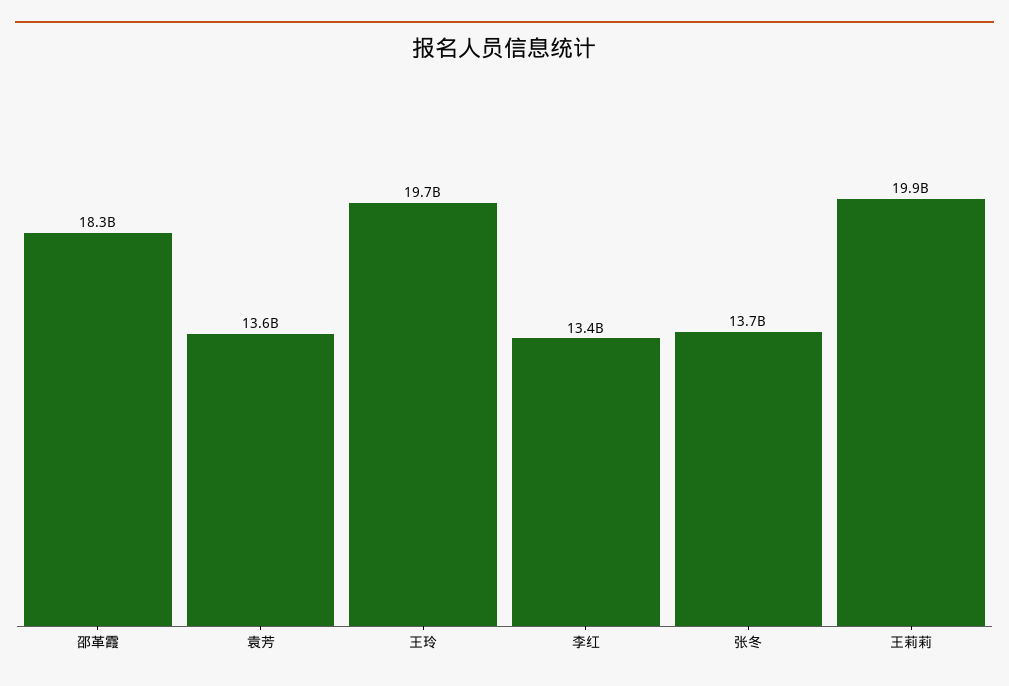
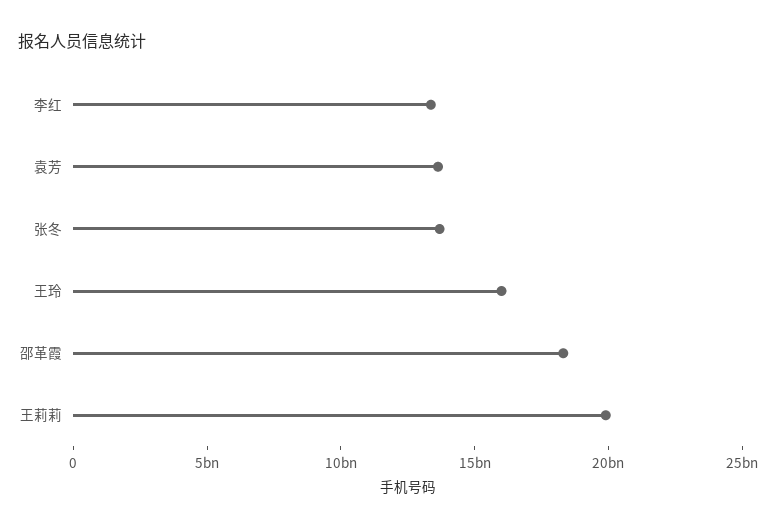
  {
    "邵革霞": 18300000000,
    "袁芳": 13600000000,
-   "王玲": 19700000000,
+   "王玲": 16000000000,
    "李红": 13400000000,
    "张冬": 13700000000,
    "王莉莉": 19900000000
  }

